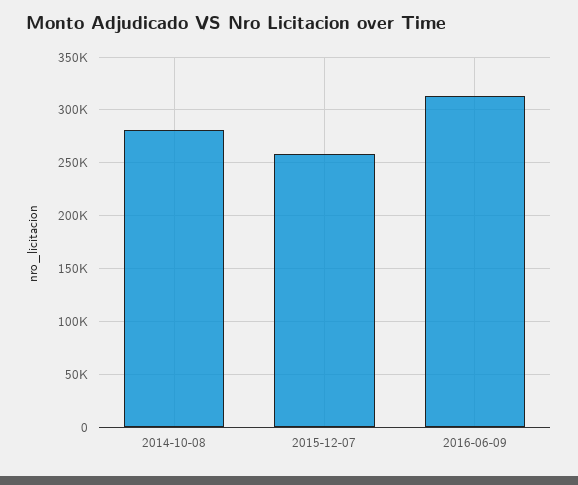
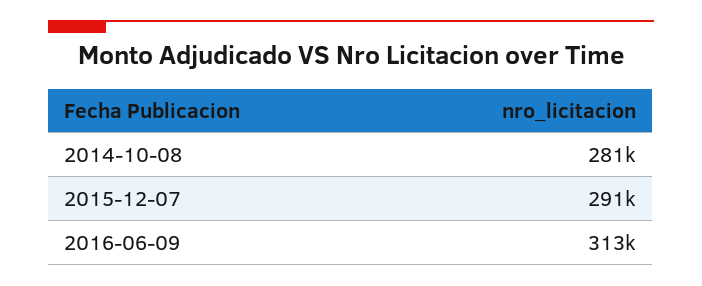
  {
    "2014-10-08": 281000,
-   "2015-12-07": 260000,
+   "2015-12-07": 291000,
    "2016-06-09": 313000
  }

